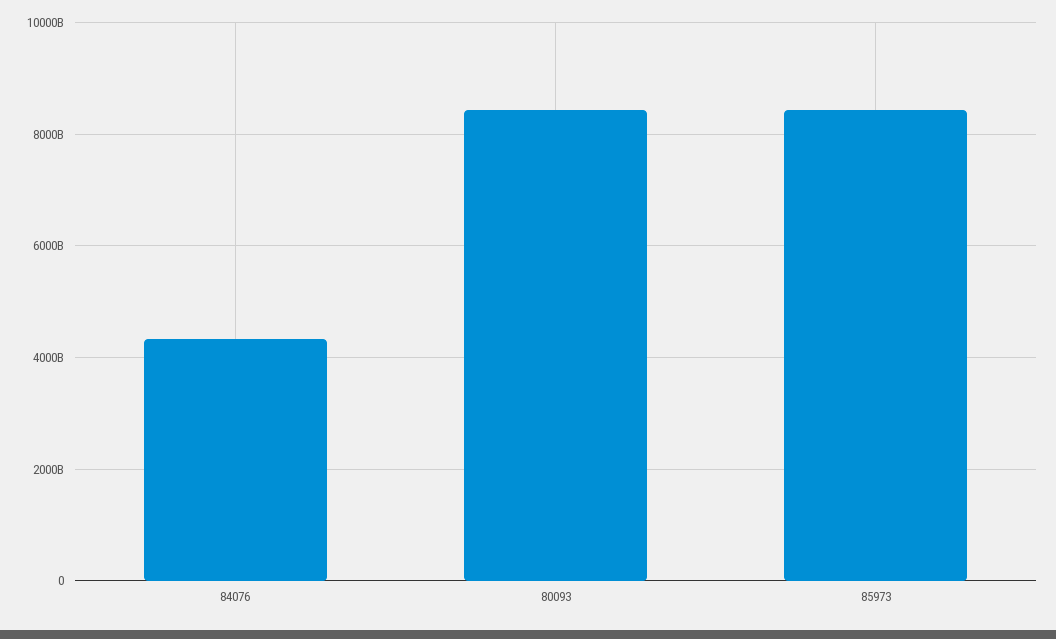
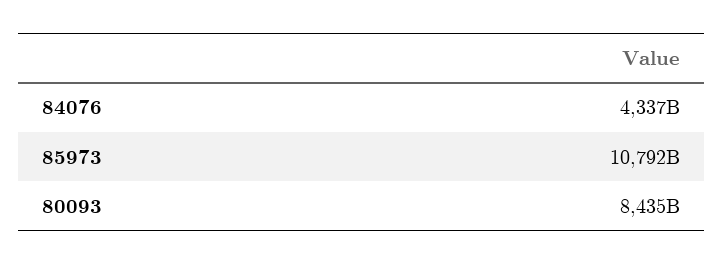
  {
    "84076": 4337000000000,
    "80093": 8435000000000,
-   "85973": 8400000000000
+   "85973": 10792000000000
  }

